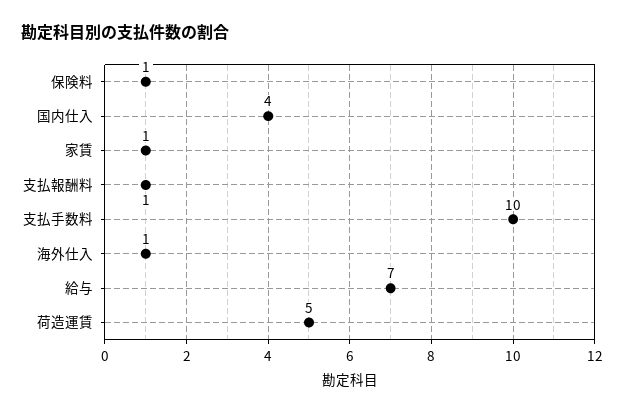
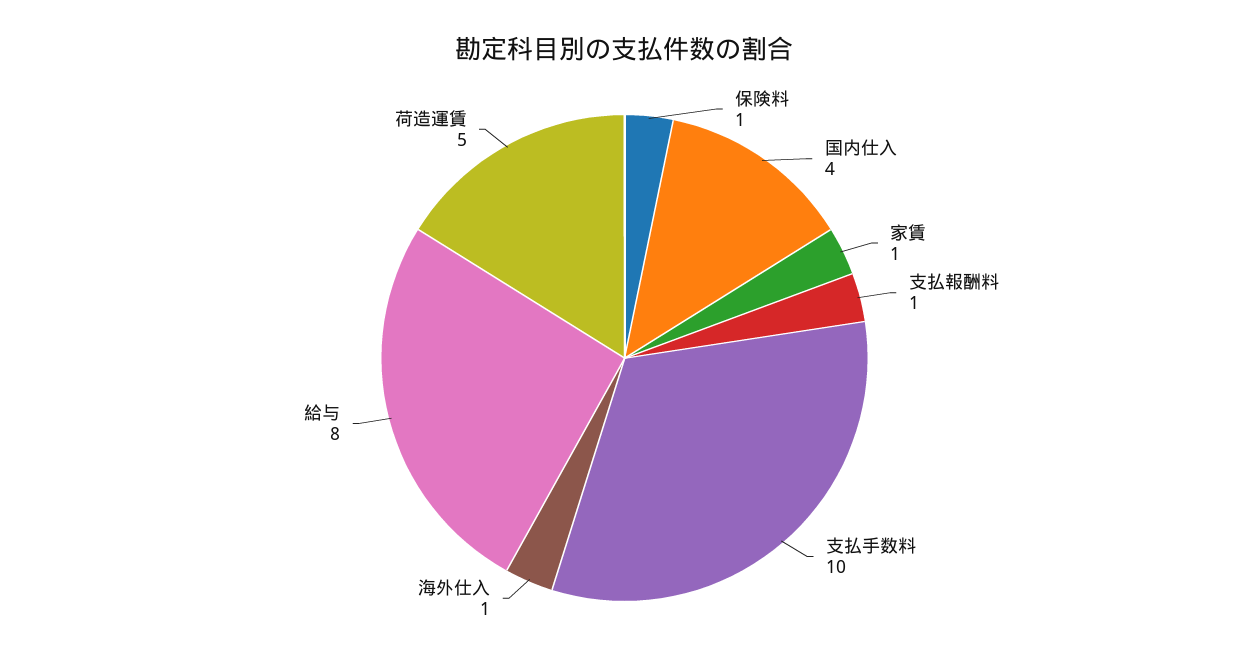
  {
    "保険料": 1,
    "国内仕入": 4,
    "家賃": 1,
    "支払報酬料": 1,
    "支払手数料": 10,
    "海外仕入": 1,
-   "給与": 7,
+   "給与": 8,
    "荷造運賃": 5
  }

